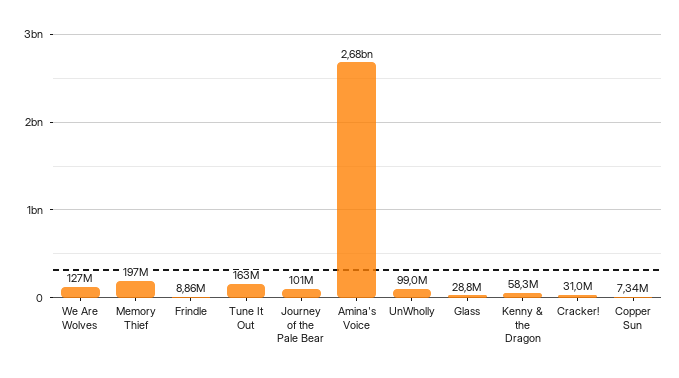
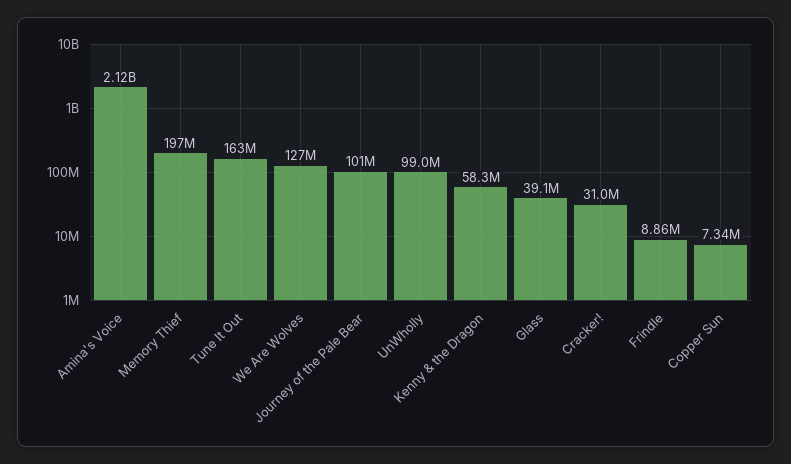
  {
    "We Are Wolves": 127000000,
    "Memory Thief": 197000000,
    "Frindle": 8860000,
    "Tune It Out": 163000000,
    "Journey of the Pale Bear": 101000000,
-   "Amina's Voice": 2680000000,
+   "Amina's Voice": 2120000000,
    "UnWholly": 99000000,
-   "Glass": 28800000,
+   "Glass": 39100000,
    "Kenny & the Dragon": 58300000,
    "Cracker!": 31000000,
    "Copper Sun": 7340000
  }

